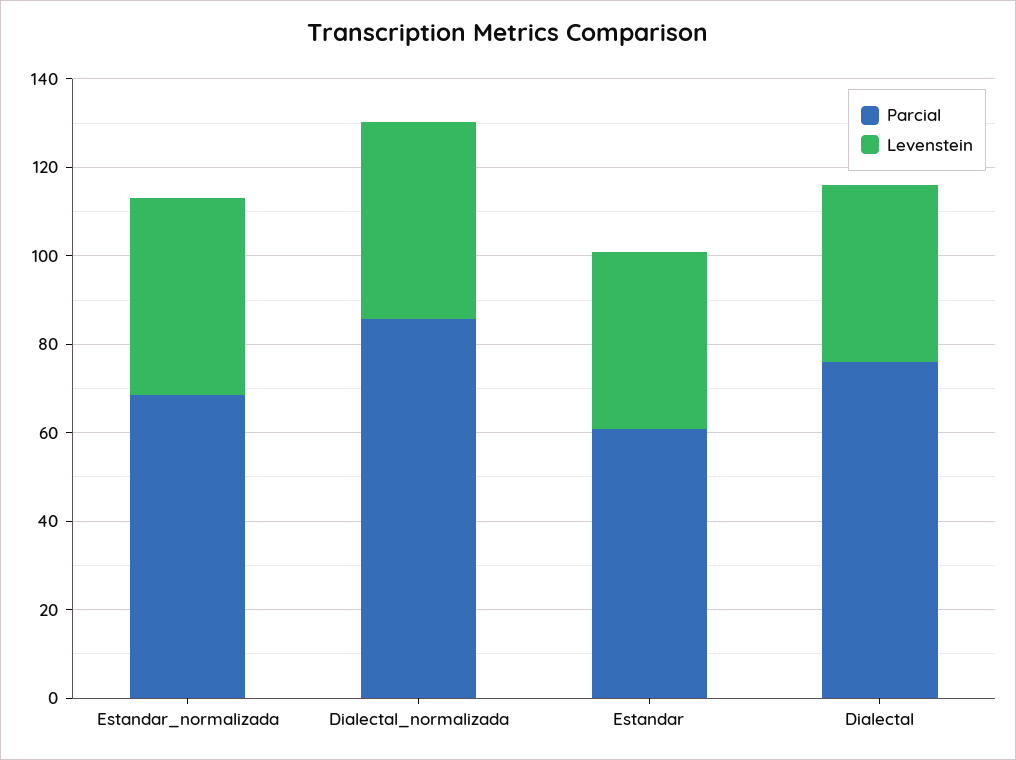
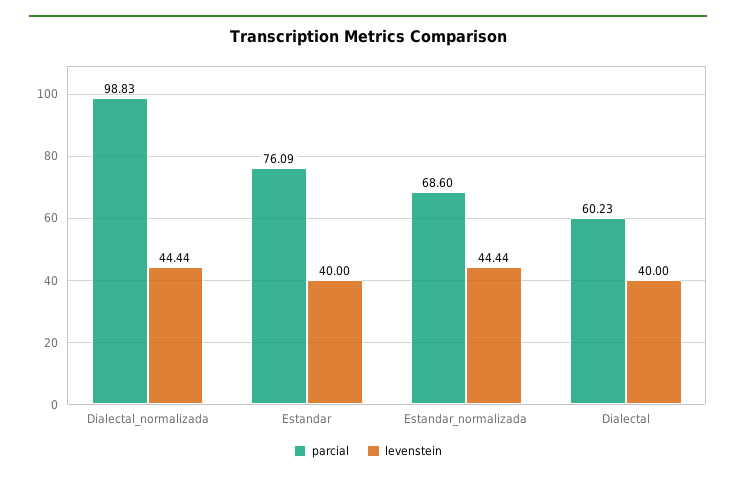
  {
    "Parcial": {
      "Estandar_normalizada": 68.6,
-     "Dialectal_normalizada": 85,
+     "Dialectal_normalizada": 98.83,
-     "Estandar": 60,
+     "Estandar": 76.09,
-     "Dialectal": 75
+     "Dialectal": 60.23
    },
    "Levenstein": {
      "Estandar_normalizada": 44.44,
      "Dialectal_normalizada": 44.44,
      "Estandar": 40,
      "Dialectal": 40
    }
  }

